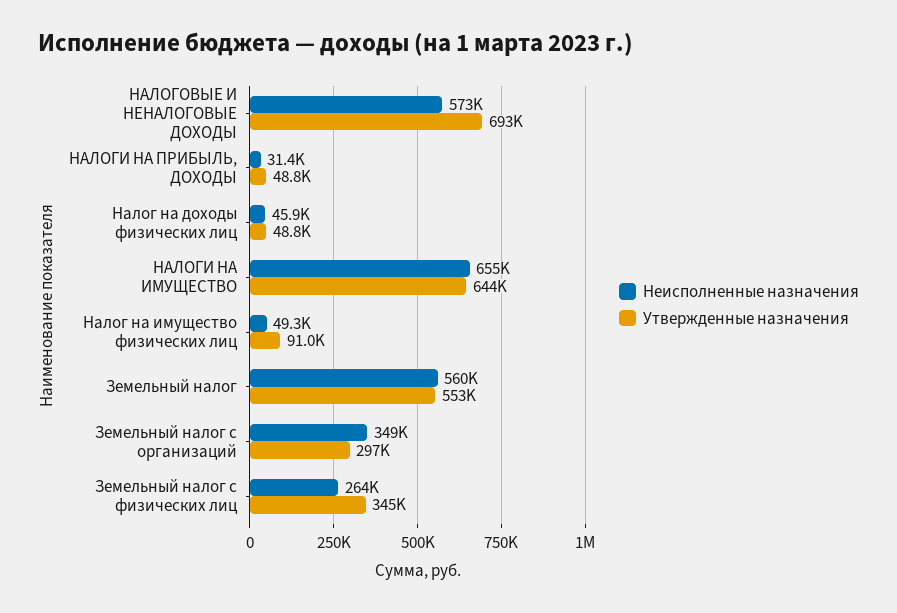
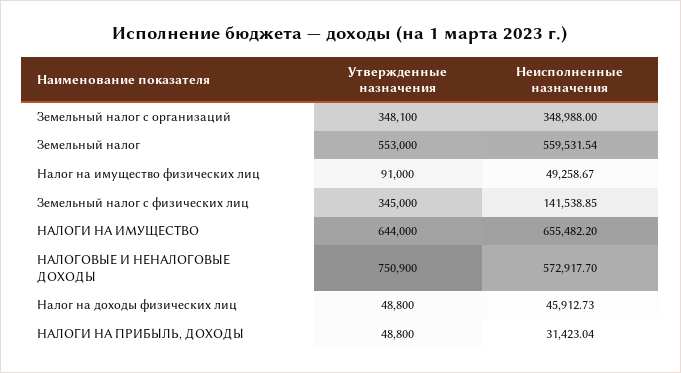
  {
    "Неисполненные назначения": {
      "НАЛОГОВЫЕ И НЕНАЛОГОВЫЕ ДОХОДЫ": 572917.7,
      "НАЛОГИ НА ПРИБЫЛЬ, ДОХОДЫ": 31423.04,
      "Налог на доходы физических лиц": 45912.73,
      "НАЛОГИ НА ИМУЩЕСТВО": 655482.2,
      "Налог на имущество физических лиц": 49258.67,
      "Земельный налог": 559531.54,
      "Земельный налог с организаций": 348988,
-     "Земельный налог с физических лиц": 264000
+     "Земельный налог с физических лиц": 141538.85
    },
    "Утвержденные назначения": {
-     "НАЛОГОВЫЕ И НЕНАЛОГОВЫЕ ДОХОДЫ": 693000,
+     "НАЛОГОВЫЕ И НЕНАЛОГОВЫЕ ДОХОДЫ": 750900,
      "НАЛОГИ НА ПРИБЫЛЬ, ДОХОДЫ": 48800,
      "Налог на доходы физических лиц": 48800,
      "НАЛОГИ НА ИМУЩЕСТВО": 644000,
      "Налог на имущество физических лиц": 91000,
      "Земельный налог": 553000,
-     "Земельный налог с организаций": 297000,
+     "Земельный налог с организаций": 348100,
      "Земельный налог с физических лиц": 345000
    }
  }

